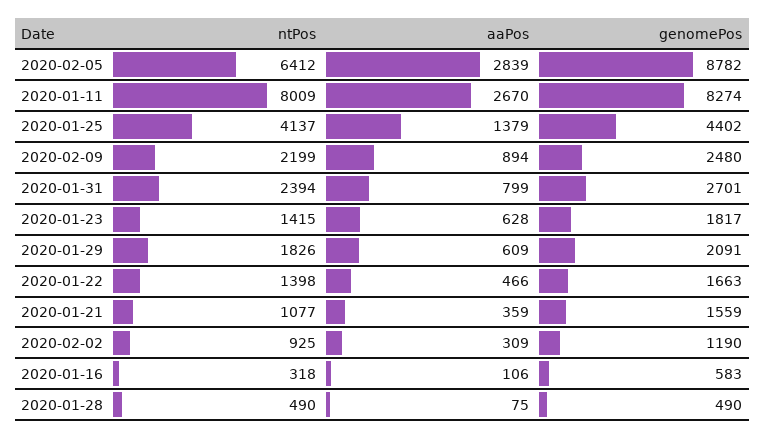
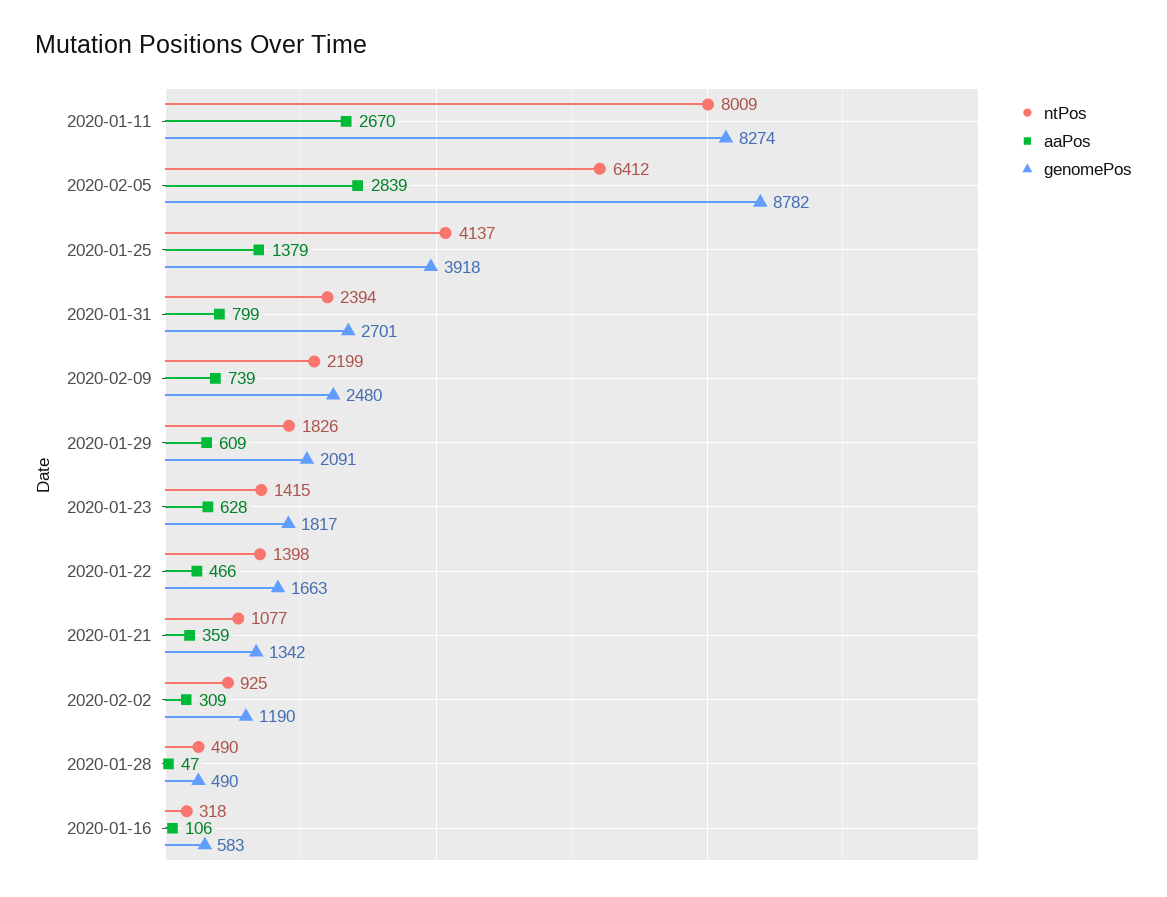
  {
    "ntPos": {
      "2020-02-05": 6412,
      "2020-01-11": 8009,
      "2020-01-25": 4137,
      "2020-02-09": 2199,
      "2020-01-31": 2394,
      "2020-01-23": 1415,
      "2020-01-29": 1826,
      "2020-01-22": 1398,
      "2020-01-21": 1077,
      "2020-02-02": 925,
      "2020-01-16": 318,
      "2020-01-28": 490
    },
    "aaPos": {
      "2020-02-05": 2839,
      "2020-01-11": 2670,
      "2020-01-25": 1379,
-     "2020-02-09": 894,
+     "2020-02-09": 739,
      "2020-01-31": 799,
      "2020-01-23": 628,
      "2020-01-29": 609,
      "2020-01-22": 466,
      "2020-01-21": 359,
      "2020-02-02": 309,
      "2020-01-16": 106,
-     "2020-01-28": 75
+     "2020-01-28": 47
    },
    "genomePos": {
      "2020-02-05": 8782,
      "2020-01-11": 8274,
-     "2020-01-25": 4402,
+     "2020-01-25": 3918,
      "2020-02-09": 2480,
      "2020-01-31": 2701,
      "2020-01-23": 1817,
      "2020-01-29": 2091,
      "2020-01-22": 1663,
-     "2020-01-21": 1559,
+     "2020-01-21": 1342,
      "2020-02-02": 1190,
      "2020-01-16": 583,
      "2020-01-28": 490
    }
  }

